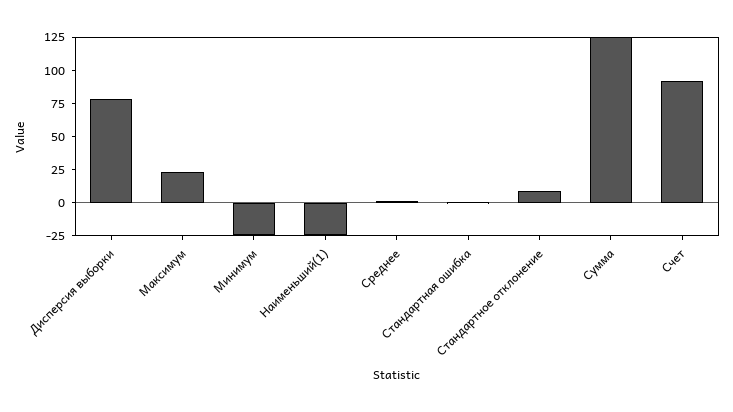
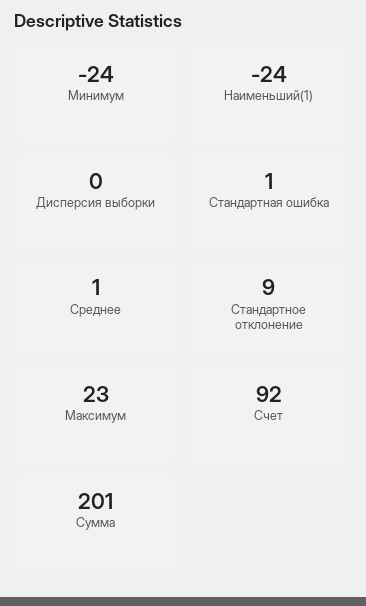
  {
-   "Дисперсия выборки": 75,
+   "Дисперсия выборки": 0,
    "Максимум": 23,
    "Минимум": -24,
    "Наименьший(1)": -24,
    "Среднее": 1,
    "Стандартная ошибка": 1,
    "Стандартное отклонение": 9,
-   "Сумма": 125,
+   "Сумма": 201,
    "Счет": 92
  }

